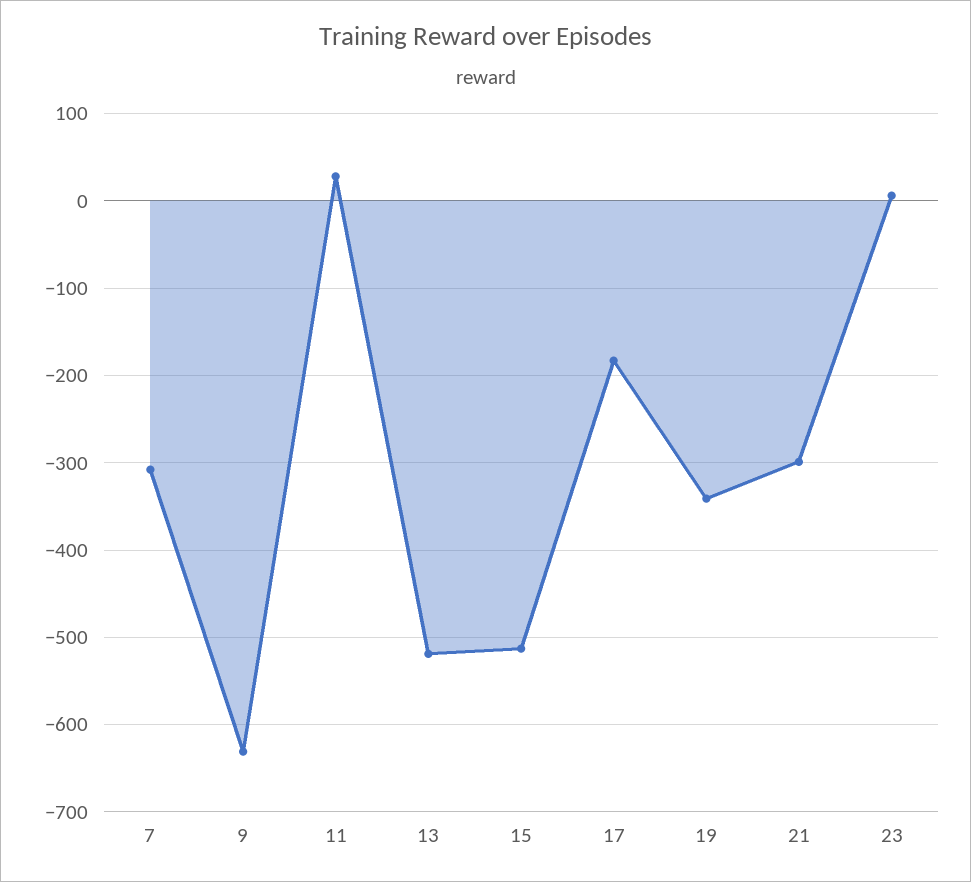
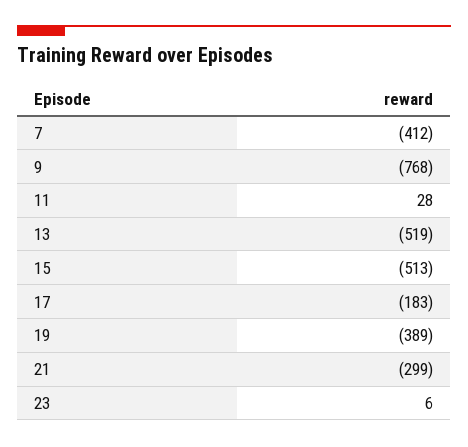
  {
-   "7": -310,
+   "7": -412,
-   "9": -630,
+   "9": -768,
    "11": 28,
    "13": -519,
    "15": -513,
    "17": -183,
-   "19": -340,
+   "19": -389,
    "21": -299,
    "23": 6
  }

